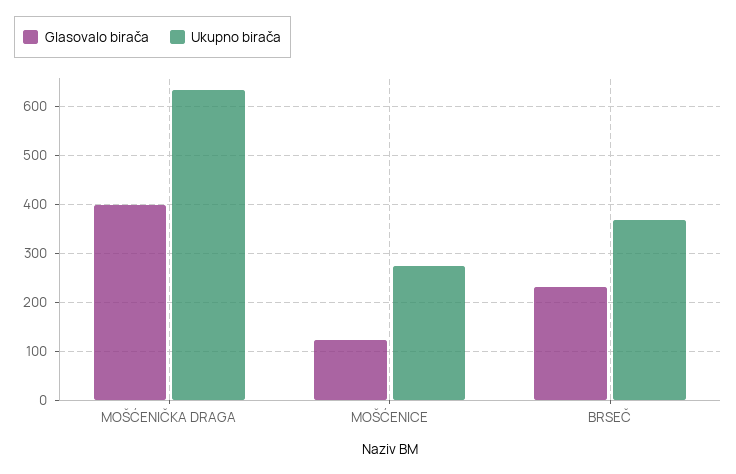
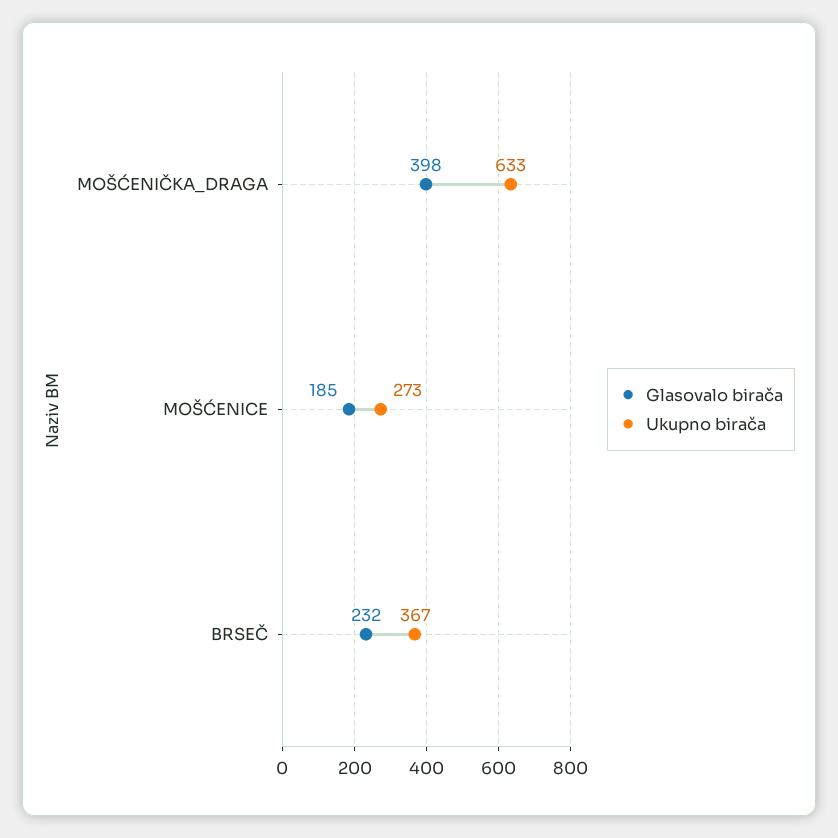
  {
    "Glasovalo birača": {
      "MOŠĆENIČKA DRAGA": 398,
-     "MOŠĆENICE": 120,
+     "MOŠĆENICE": 185,
      "BRSEČ": 232
    },
    "Ukupno birača": {
      "MOŠĆENIČKA DRAGA": 633,
      "MOŠĆENICE": 273,
      "BRSEČ": 367
    }
  }

